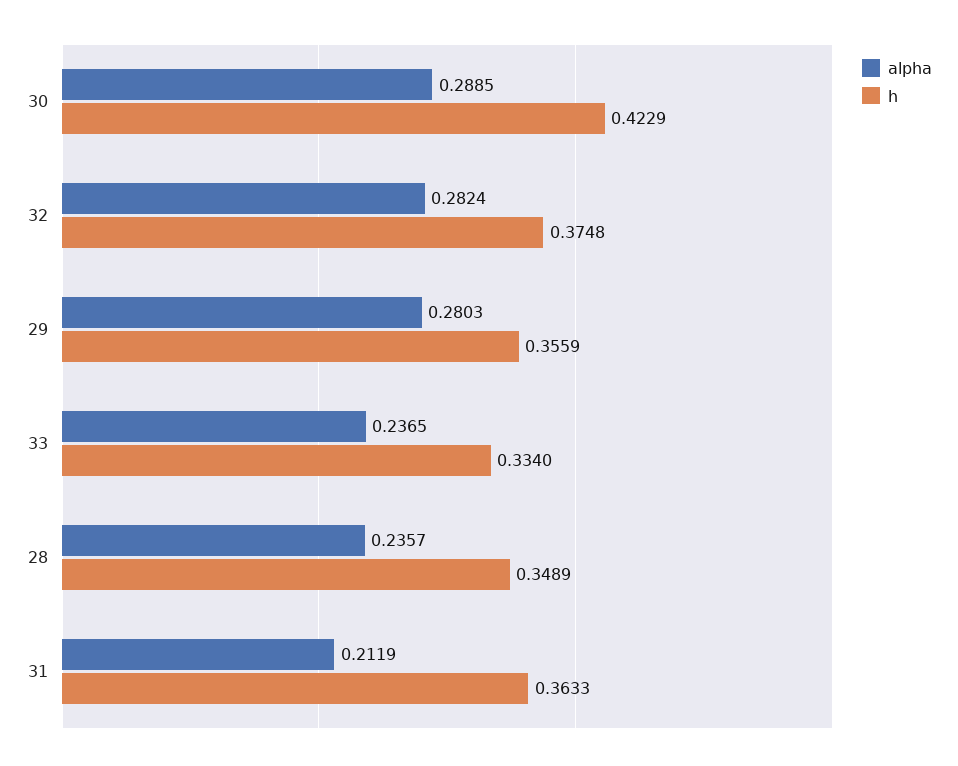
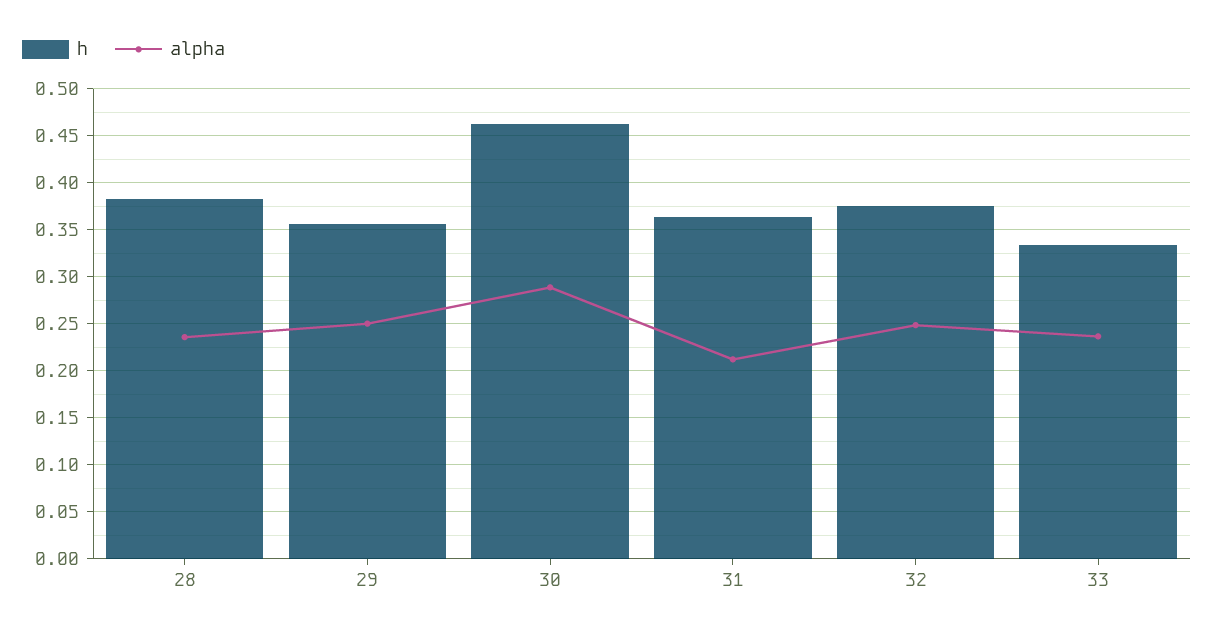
  {
    "alpha": {
      "30": 0.2885,
-     "32": 0.2824,
+     "32": 0.25,
-     "29": 0.2803,
+     "29": 0.25,
      "33": 0.2365,
      "28": 0.2357,
      "31": 0.2119
    },
    "h": {
-     "30": 0.4229,
+     "30": 0.46,
      "32": 0.3748,
      "29": 0.3559,
      "33": 0.334,
-     "28": 0.3489,
+     "28": 0.38,
      "31": 0.3633
    }
  }

